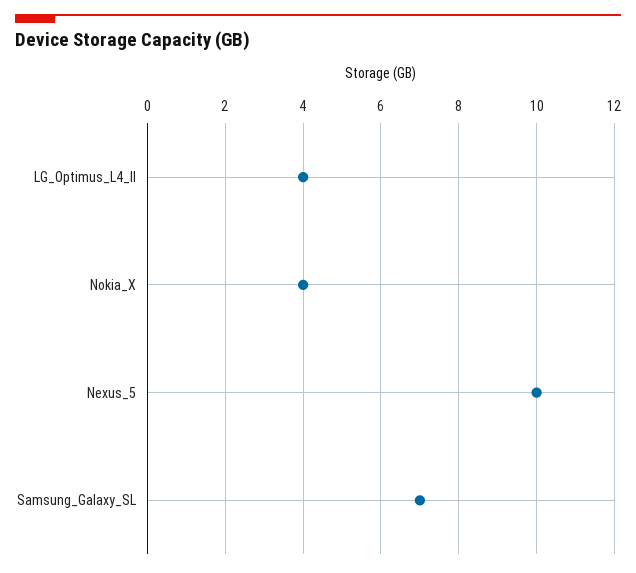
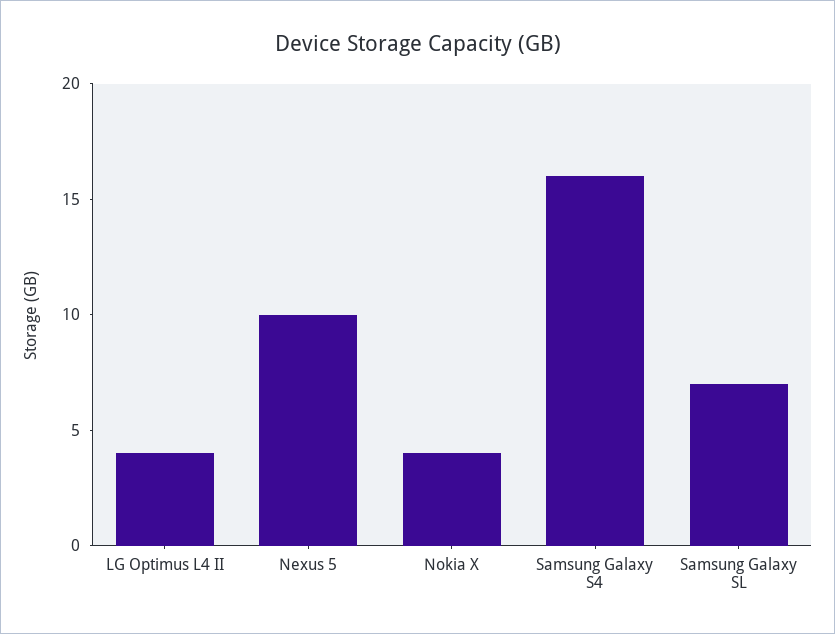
  {
    "LG_Optimus_L4_II": 4,
    "Nokia_X": 4,
    "Nexus_5": 10,
-   "Samsung_Galaxy_SL": 7
+   "Samsung_Galaxy_SL": 7,
+   "Samsung Galaxy S4": 16
  }

